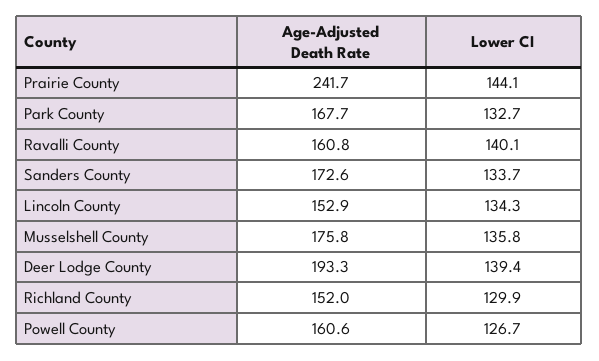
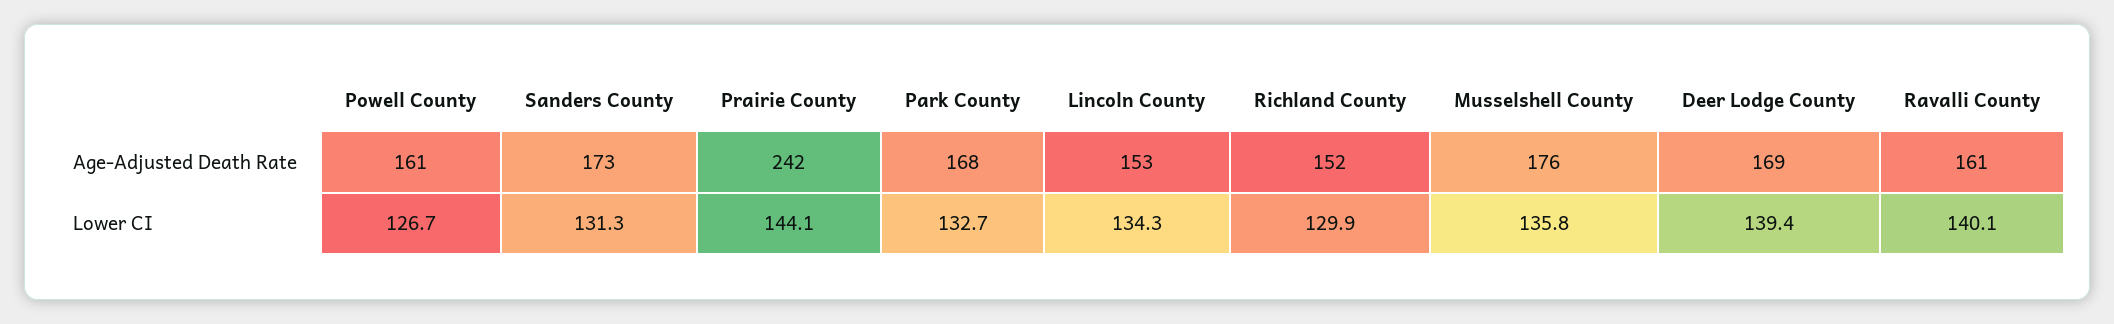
  {
    "Age-Adjusted Death Rate": {
      "Prairie County": 241.7,
      "Park County": 167.7,
      "Ravalli County": 160.8,
      "Sanders County": 172.6,
      "Lincoln County": 152.9,
      "Musselshell County": 175.8,
-     "Deer Lodge County": 193.3,
+     "Deer Lodge County": 169,
      "Richland County": 152,
      "Powell County": 160.6
    },
    "Lower CI": {
      "Prairie County": 144.1,
      "Park County": 132.7,
      "Ravalli County": 140.1,
-     "Sanders County": 133.7,
+     "Sanders County": 131.3,
      "Lincoln County": 134.3,
      "Musselshell County": 135.8,
      "Deer Lodge County": 139.4,
      "Richland County": 129.9,
      "Powell County": 126.7
    }
  }

